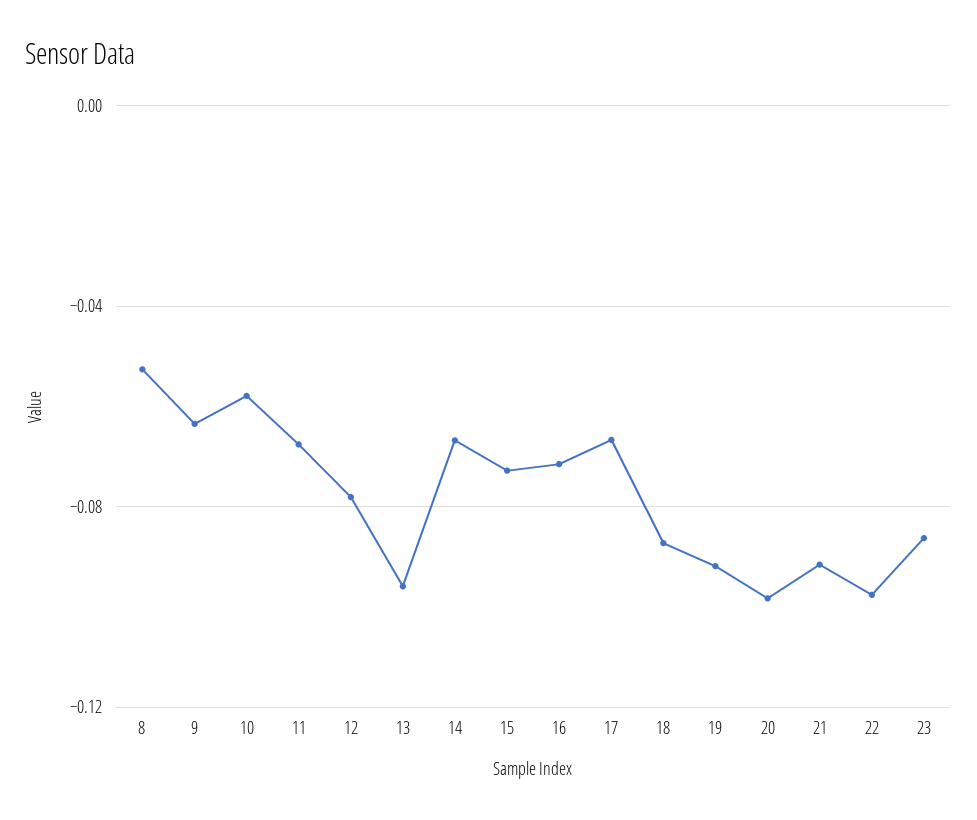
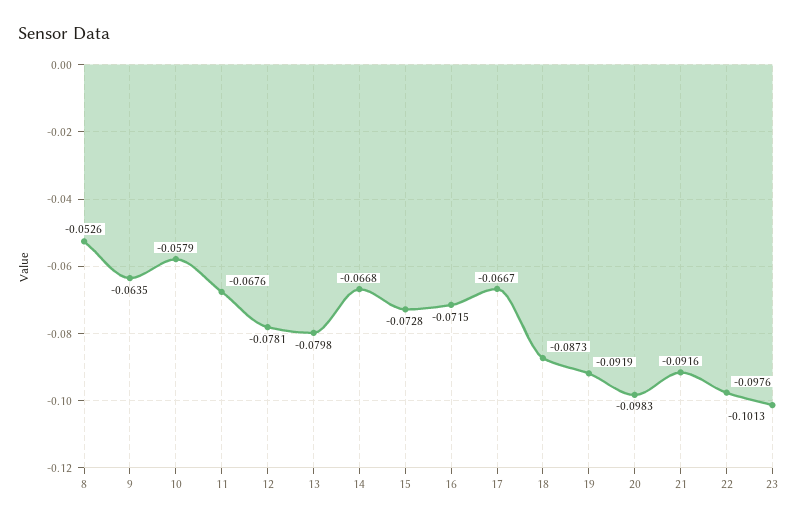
  {
    "8": -0.0526,
    "9": -0.0635,
    "10": -0.0579,
    "11": -0.0676,
    "12": -0.0781,
-   "13": -0.095,
+   "13": -0.0798,
    "14": -0.0668,
    "15": -0.0728,
    "16": -0.0715,
    "17": -0.0667,
    "18": -0.0873,
    "19": -0.0919,
    "20": -0.0983,
    "21": -0.0916,
    "22": -0.0976,
-   "23": -0.085
+   "23": -0.1013
  }

